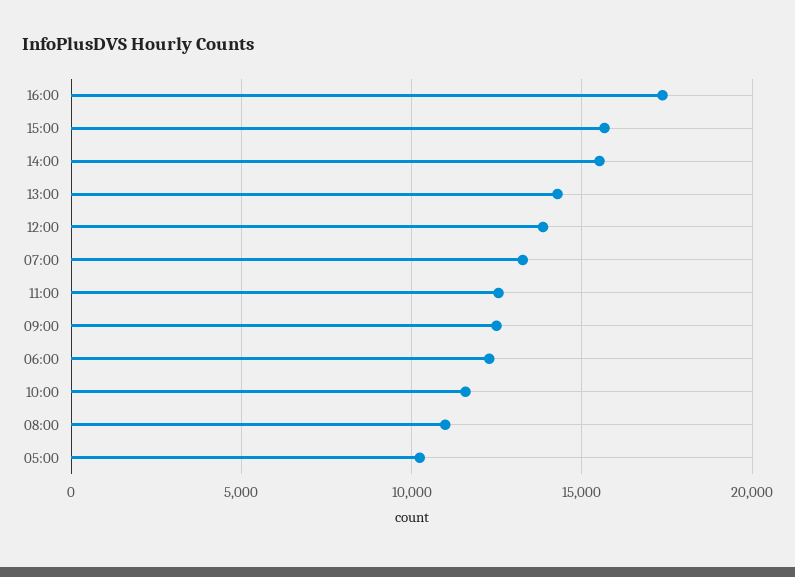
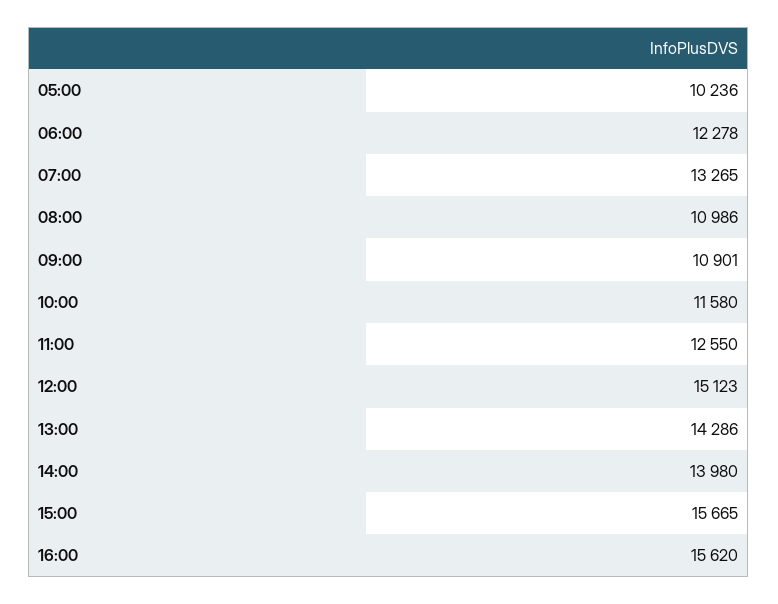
  {
-   "16:00": 17500,
+   "16:00": 15620,
    "15:00": 15665,
-   "14:00": 15500,
+   "14:00": 13980,
    "13:00": 14286,
-   "12:00": 14000,
+   "12:00": 15123,
    "07:00": 13265,
    "11:00": 12550,
-   "09:00": 12500,
+   "09:00": 10901,
    "06:00": 12278,
    "10:00": 11580,
    "08:00": 10986,
    "05:00": 10236
  }

